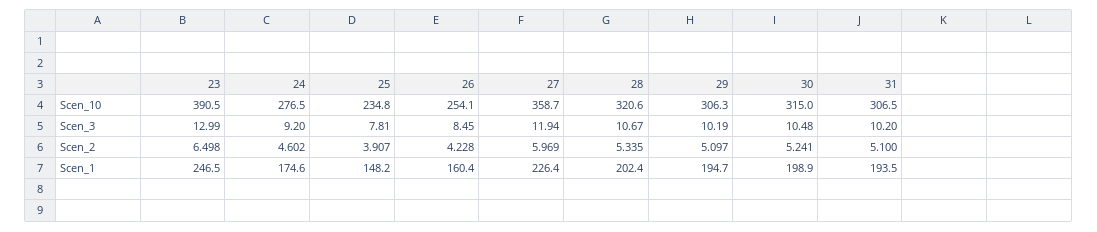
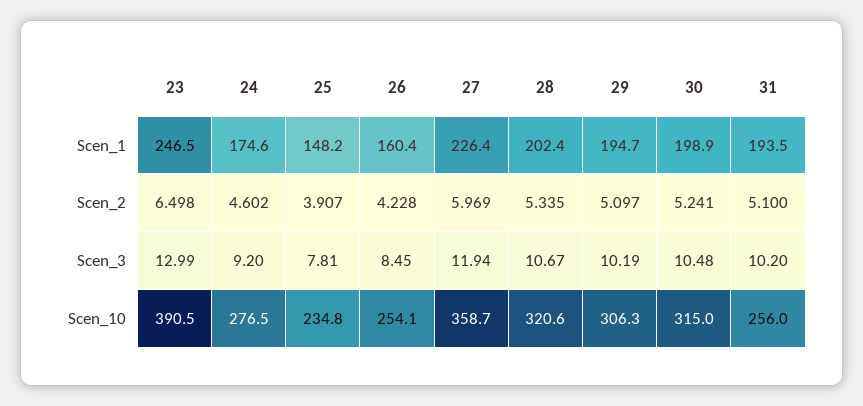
  {
    "23": {
      "Scen_10": 390.5,
      "Scen_3": 12.99,
      "Scen_2": 6.498,
      "Scen_1": 246.5
    },
    "24": {
      "Scen_10": 276.5,
      "Scen_3": 9.2,
      "Scen_2": 4.602,
      "Scen_1": 174.6
    },
    "25": {
      "Scen_10": 234.8,
      "Scen_3": 7.81,
      "Scen_2": 3.907,
      "Scen_1": 148.2
    },
    "26": {
      "Scen_10": 254.1,
      "Scen_3": 8.45,
      "Scen_2": 4.228,
      "Scen_1": 160.4
    },
    "27": {
      "Scen_10": 358.7,
      "Scen_3": 11.94,
      "Scen_2": 5.969,
      "Scen_1": 226.4
    },
    "28": {
      "Scen_10": 320.6,
      "Scen_3": 10.67,
      "Scen_2": 5.335,
      "Scen_1": 202.4
    },
    "29": {
      "Scen_10": 306.3,
      "Scen_3": 10.19,
      "Scen_2": 5.097,
      "Scen_1": 194.7
    },
    "30": {
      "Scen_10": 315,
      "Scen_3": 10.48,
      "Scen_2": 5.241,
      "Scen_1": 198.9
    },
    "31": {
-     "Scen_10": 306.5,
+     "Scen_10": 256,
      "Scen_3": 10.2,
      "Scen_2": 5.1,
      "Scen_1": 193.5
    }
  }

